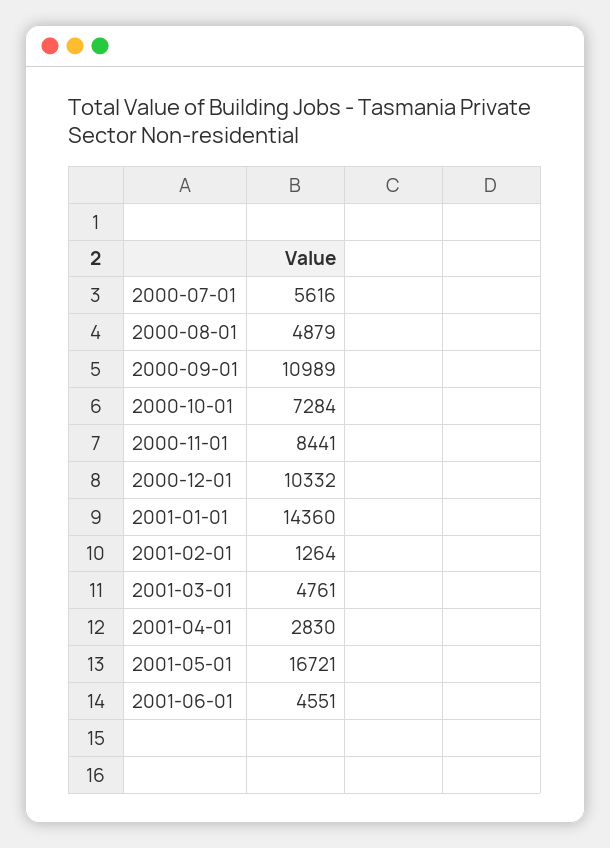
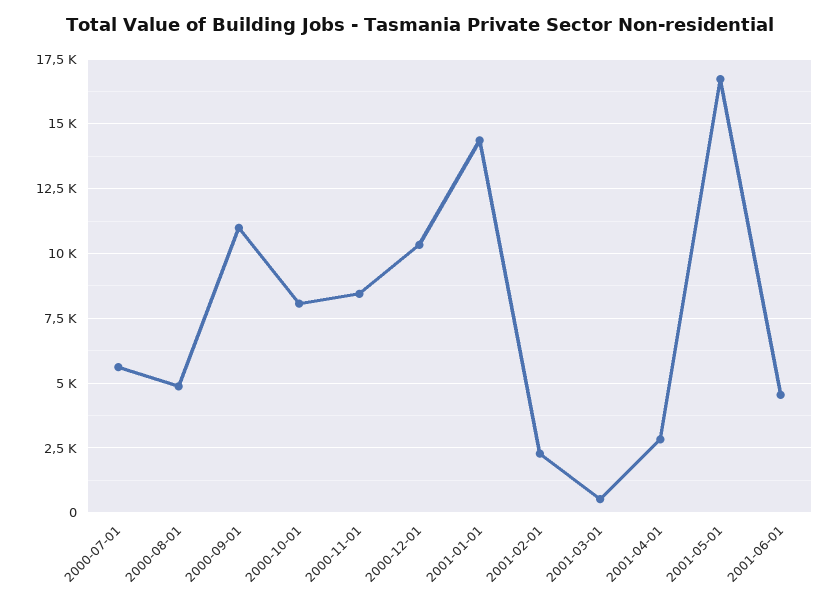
  {
    "2000-07-01": 5616,
    "2000-08-01": 4879,
    "2000-09-01": 10989,
-   "2000-10-01": 7284,
+   "2000-10-01": 8000,
    "2000-11-01": 8441,
    "2000-12-01": 10332,
    "2001-01-01": 14360,
-   "2001-02-01": 1264,
+   "2001-02-01": 2250,
-   "2001-03-01": 4761,
+   "2001-03-01": 500,
    "2001-04-01": 2830,
    "2001-05-01": 16721,
    "2001-06-01": 4551
  }

